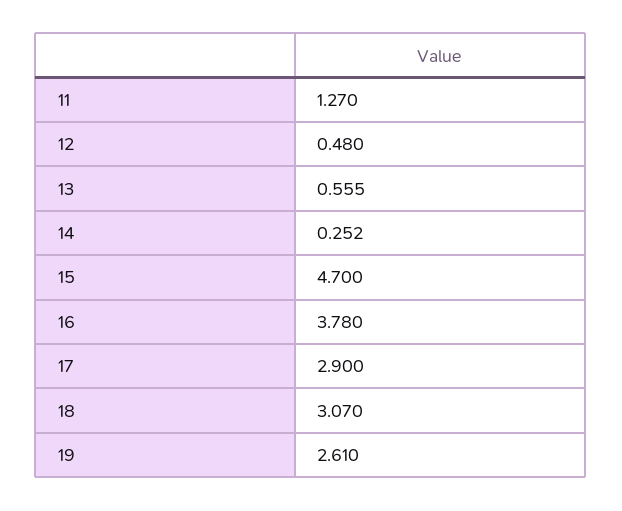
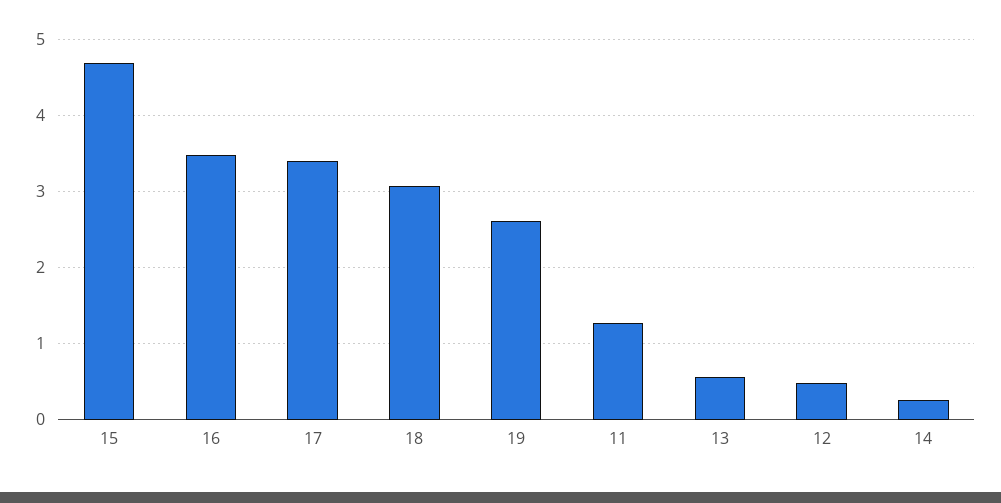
  {
    "11": 1.27,
    "12": 0.48,
    "13": 0.555,
    "14": 0.252,
    "15": 4.7,
-   "16": 3.78,
+   "16": 3.5,
-   "17": 2.9,
+   "17": 3.4,
    "18": 3.07,
    "19": 2.61
  }

